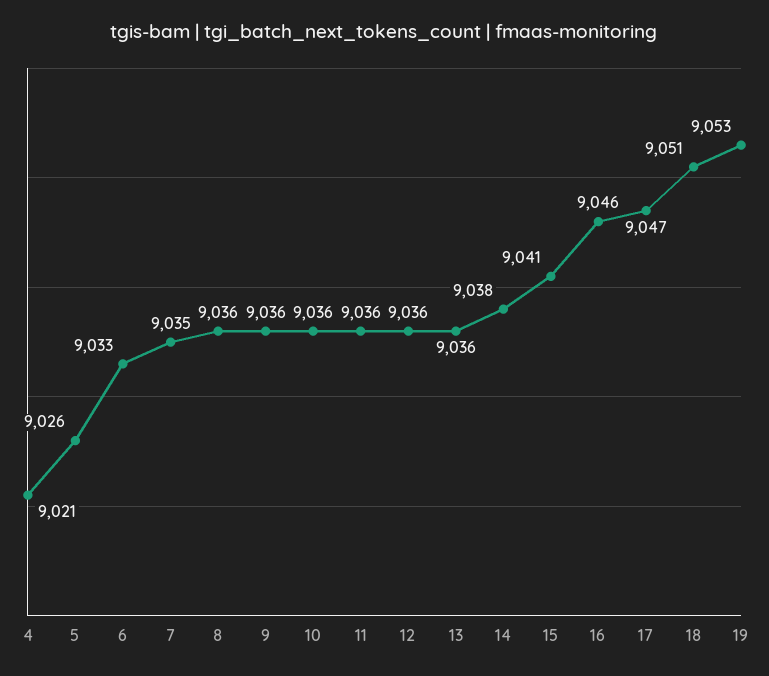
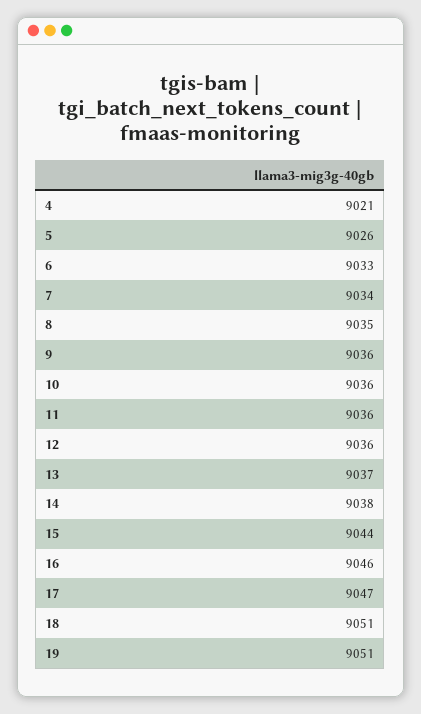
  {
    "4": 9021,
    "5": 9026,
    "6": 9033,
-   "7": 9035,
+   "7": 9034,
-   "8": 9036,
+   "8": 9035,
    "9": 9036,
    "10": 9036,
    "11": 9036,
    "12": 9036,
-   "13": 9036,
+   "13": 9037,
    "14": 9038,
-   "15": 9041,
+   "15": 9044,
    "16": 9046,
    "17": 9047,
    "18": 9051,
-   "19": 9053
+   "19": 9051
  }

